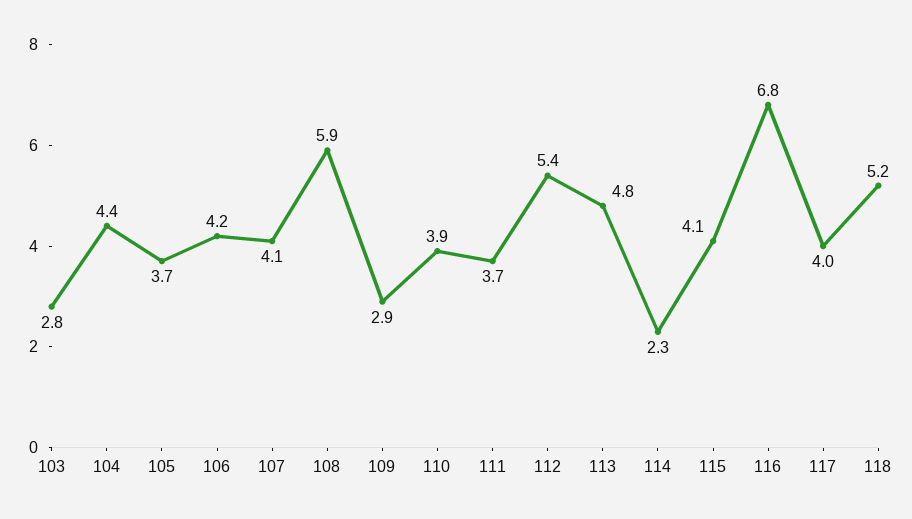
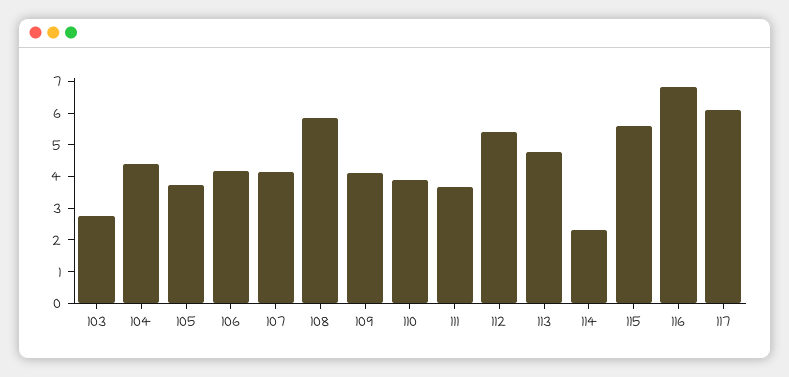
  {
    "103": 2.8,
    "104": 4.4,
    "105": 3.7,
    "106": 4.2,
    "107": 4.1,
    "108": 5.9,
-   "109": 2.9,
+   "109": 4,
    "110": 3.9,
    "111": 3.7,
    "112": 5.4,
    "113": 4.8,
    "114": 2.3,
-   "115": 4.1,
+   "115": 5.5,
    "116": 6.8,
-   "117": 4,
+   "117": 6
-   "118": 5.2
  }

